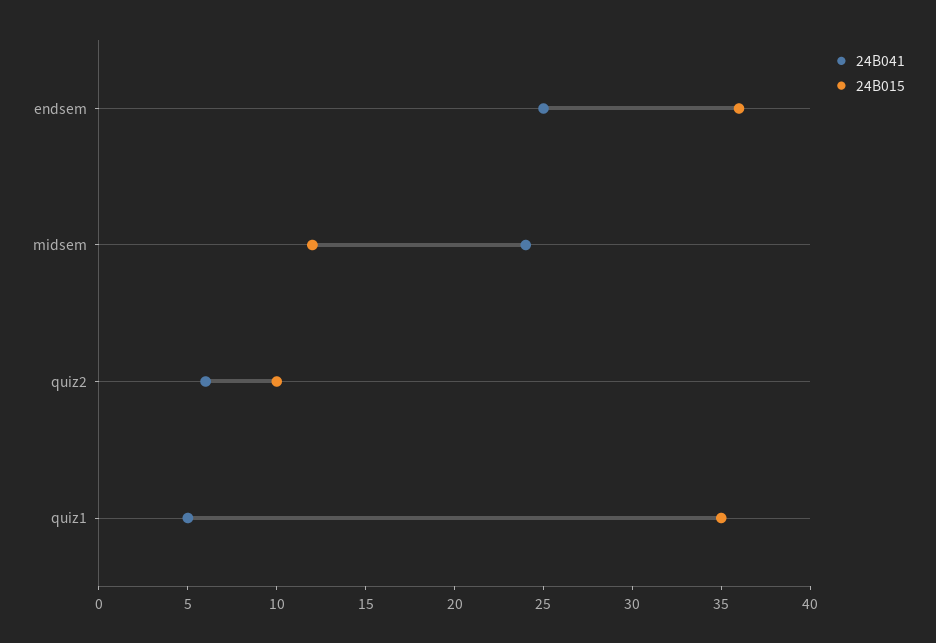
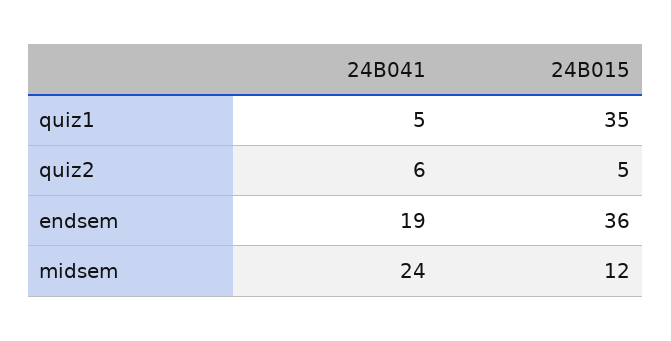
  {
    "24B041": {
-     "endsem": 25,
+     "endsem": 19,
      "midsem": 24,
      "quiz2": 6,
      "quiz1": 5
    },
    "24B015": {
      "endsem": 36,
      "midsem": 12,
-     "quiz2": 10,
+     "quiz2": 5,
      "quiz1": 35
    }
  }

